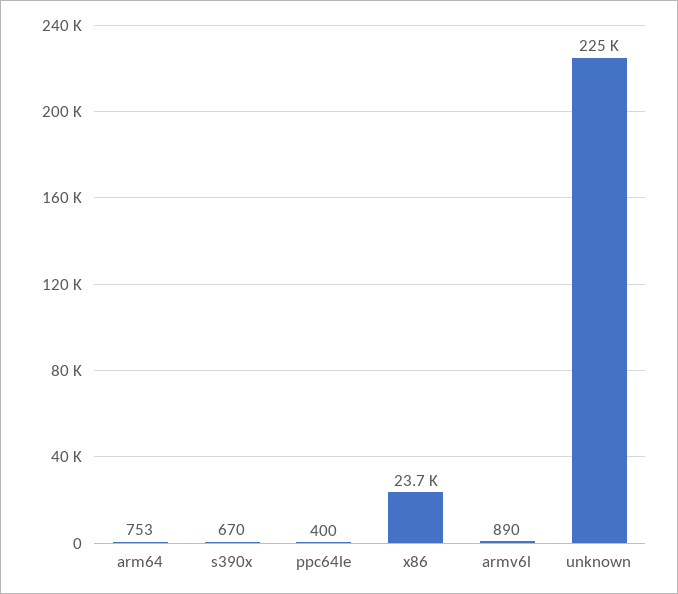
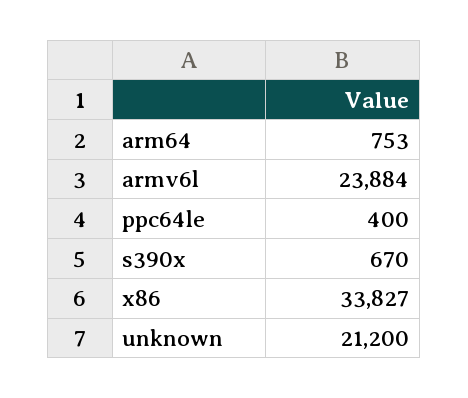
  {
    "arm64": 753,
    "s390x": 670,
    "ppc64le": 400,
-   "x86": 23700,
+   "x86": 33827,
-   "armv6l": 890,
+   "armv6l": 23884,
-   "unknown": 225000
+   "unknown": 21200
  }

